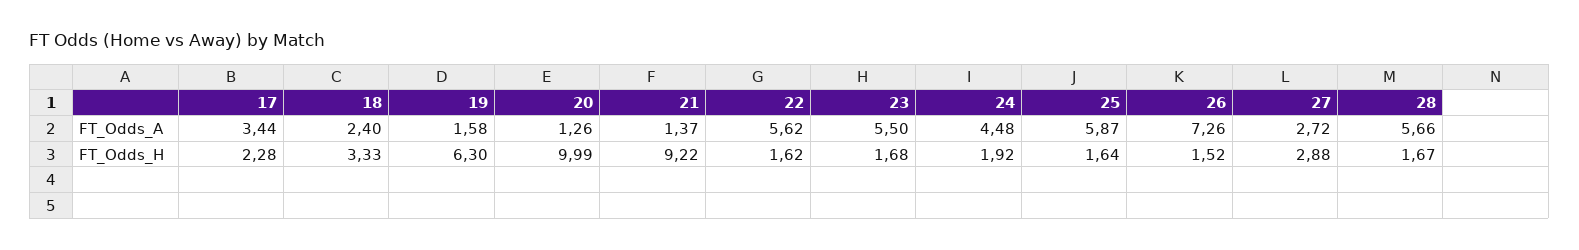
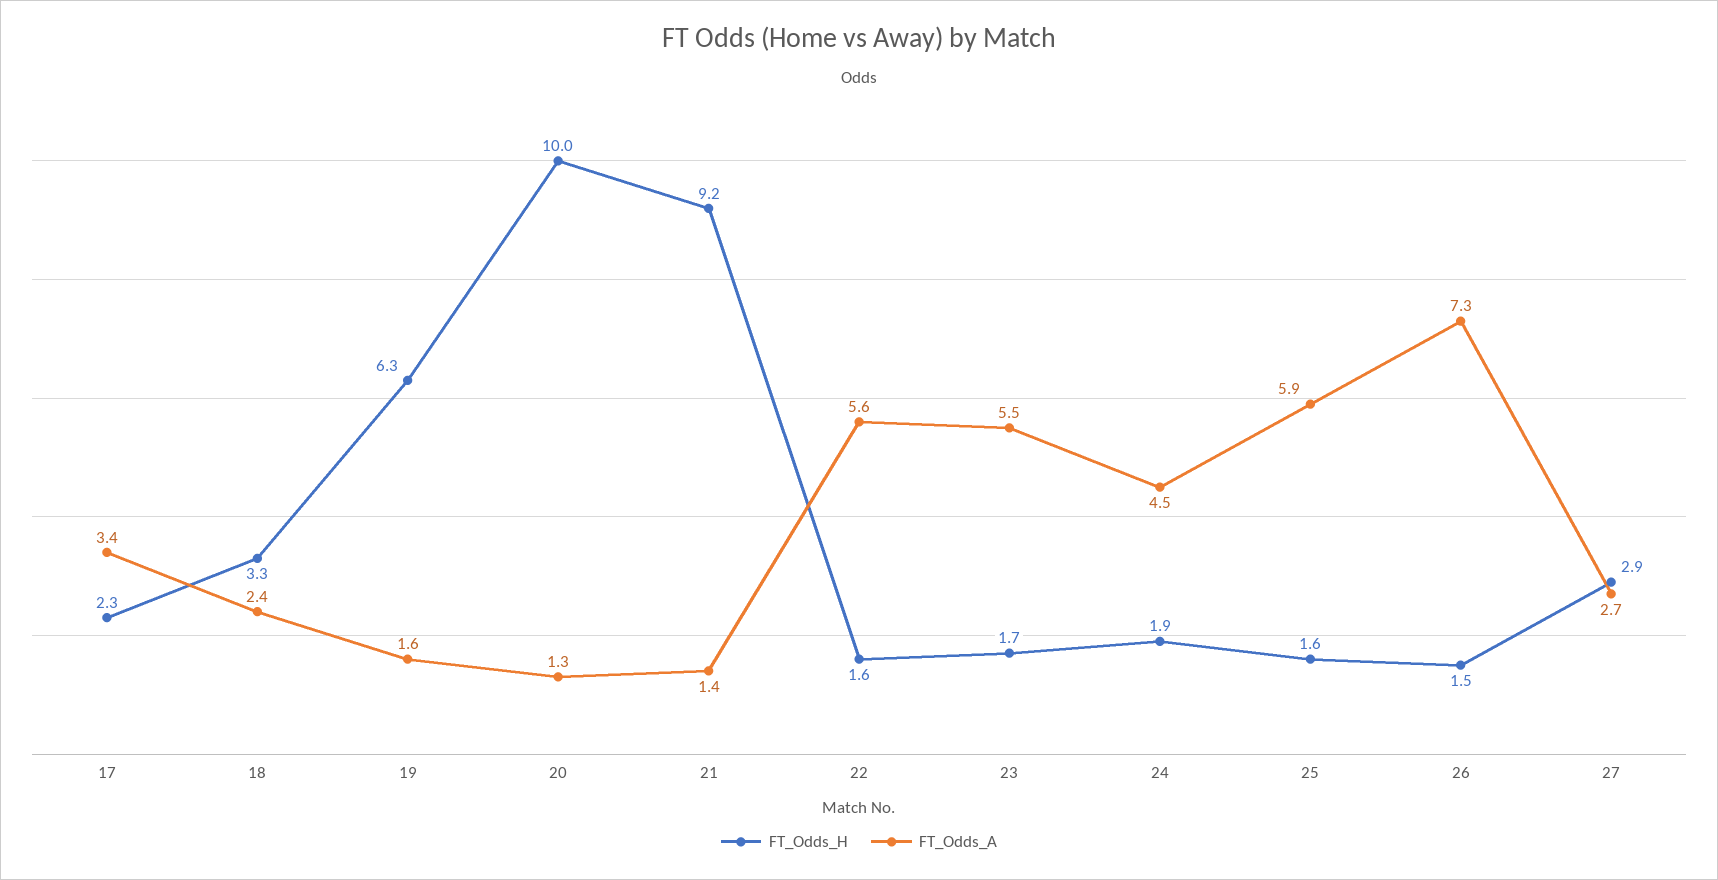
  {
    "FT_Odds_A": {
      "17": 3.44,
      "18": 2.4,
      "19": 1.58,
      "20": 1.26,
      "21": 1.37,
      "22": 5.62,
      "23": 5.5,
      "24": 4.48,
      "25": 5.87,
      "26": 7.26,
-     "27": 2.72,
+     "27": 2.72
-     "28": 5.66
    },
    "FT_Odds_H": {
      "17": 2.28,
      "18": 3.33,
      "19": 6.3,
      "20": 9.99,
      "21": 9.22,
      "22": 1.62,
      "23": 1.68,
      "24": 1.92,
      "25": 1.64,
      "26": 1.52,
-     "27": 2.88,
+     "27": 2.88
-     "28": 1.67
    }
  }

